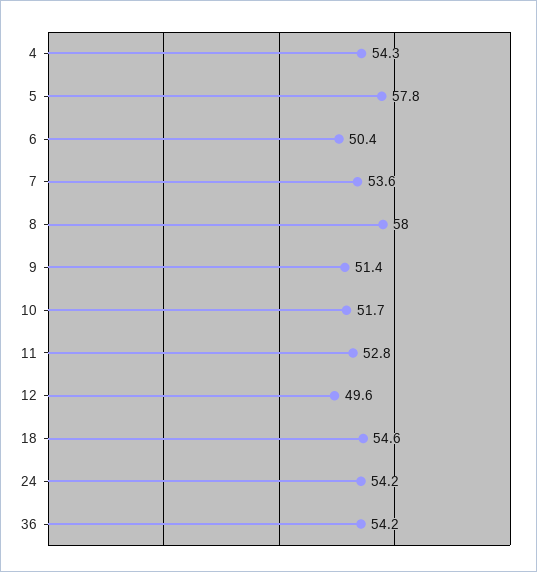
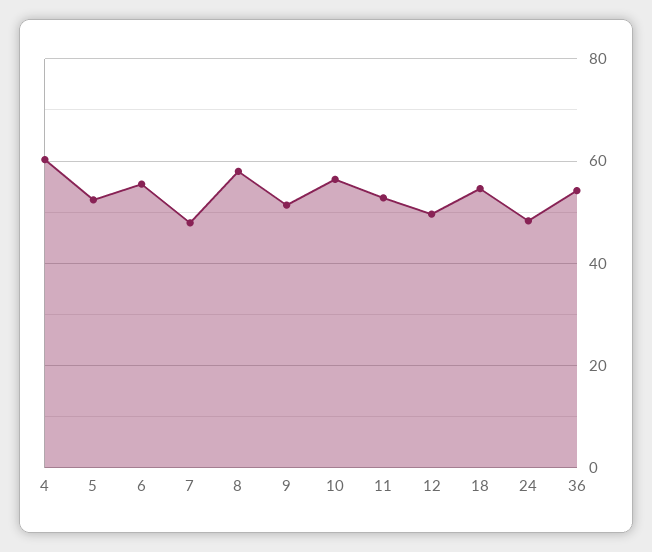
  {
-   "4": 54.3,
+   "4": 60,
-   "5": 57.8,
+   "5": 52,
-   "6": 50.4,
+   "6": 56,
-   "7": 53.6,
+   "7": 48,
    "8": 58,
    "9": 51.4,
-   "10": 51.7,
+   "10": 56,
    "11": 52.8,
    "12": 49.6,
    "18": 54.6,
-   "24": 54.2,
+   "24": 48,
    "36": 54.2
  }

